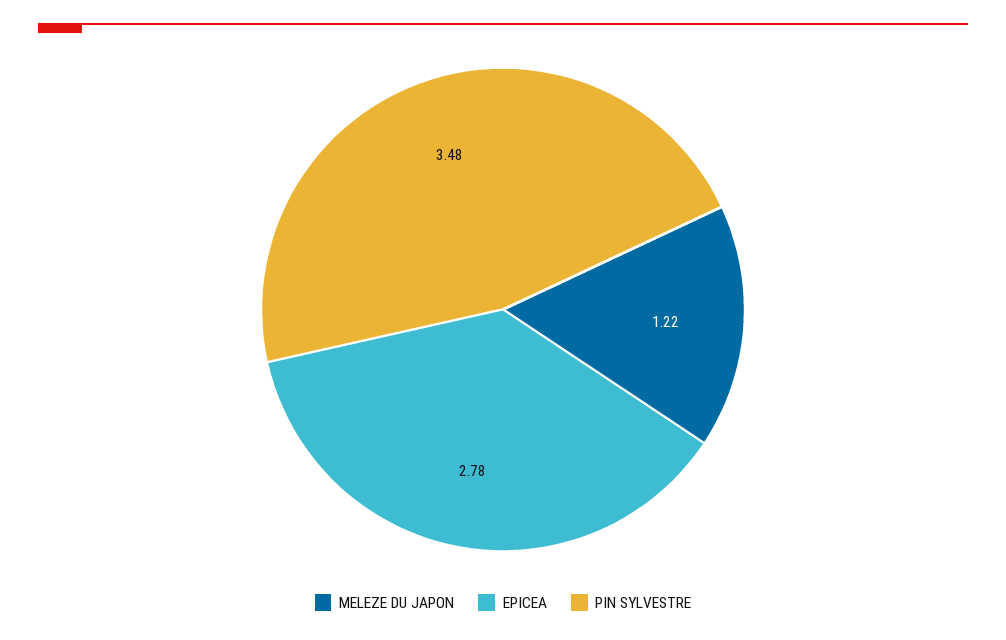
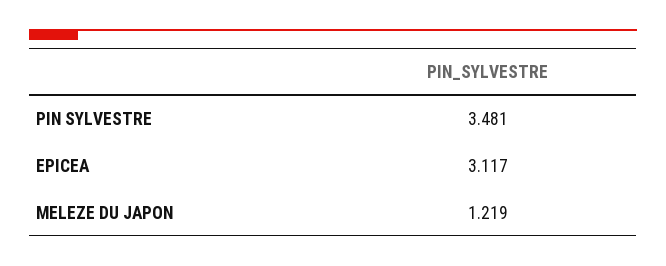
  {
    "MELEZE DU JAPON": 1.219,
-   "EPICEA": 2.78,
+   "EPICEA": 3.117,
    "PIN SYLVESTRE": 3.481
  }

